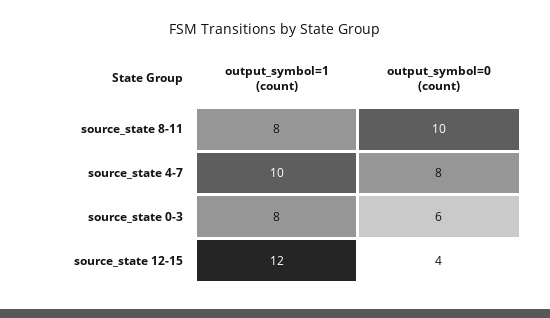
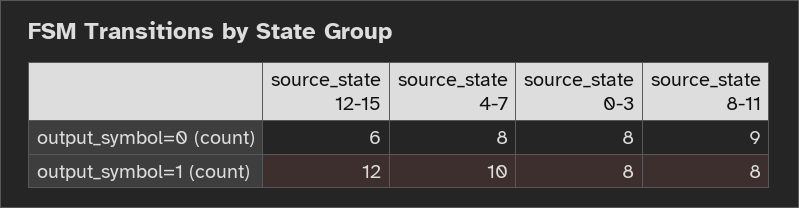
  {
    "output_symbol=1 (count)": {
      "source_state 8-11": 8,
      "source_state 4-7": 10,
      "source_state 0-3": 8,
      "source_state 12-15": 12
    },
    "output_symbol=0 (count)": {
-     "source_state 8-11": 10,
+     "source_state 8-11": 9,
      "source_state 4-7": 8,
-     "source_state 0-3": 6,
+     "source_state 0-3": 8,
-     "source_state 12-15": 4
+     "source_state 12-15": 6
    }
  }

